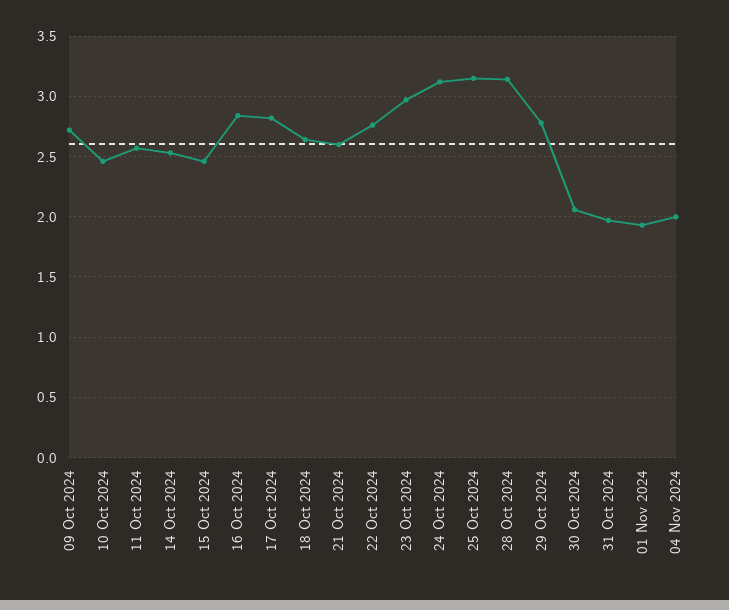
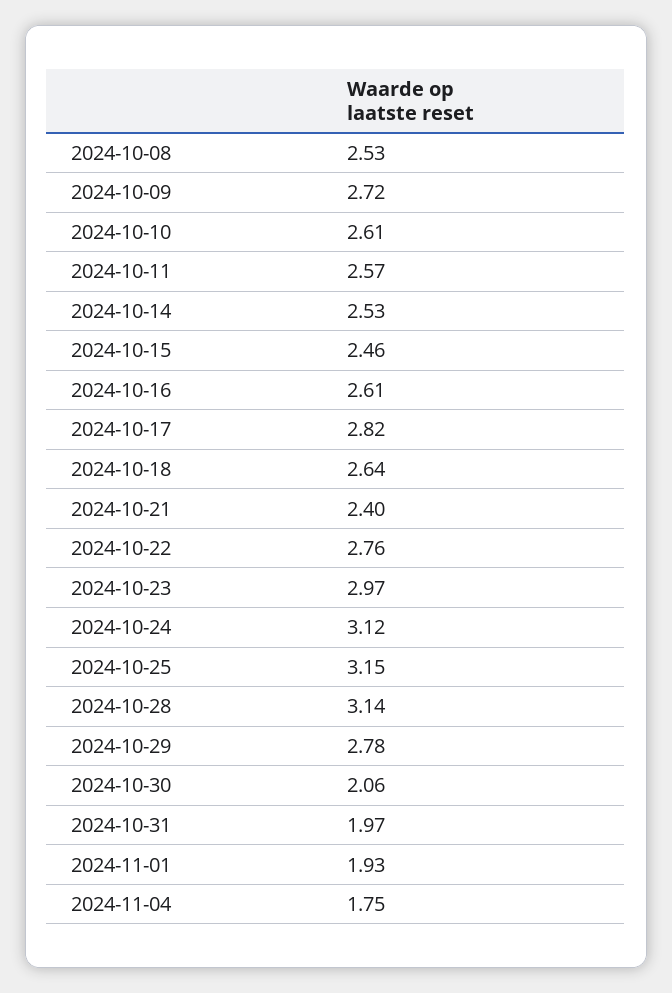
  {
    "09 Oct 2024": 2.72,
-   "10 Oct 2024": 2.45,
+   "10 Oct 2024": 2.61,
    "11 Oct 2024": 2.57,
    "14 Oct 2024": 2.53,
    "15 Oct 2024": 2.46,
-   "16 Oct 2024": 2.85,
+   "16 Oct 2024": 2.61,
    "17 Oct 2024": 2.82,
    "18 Oct 2024": 2.64,
-   "21 Oct 2024": 2.6,
+   "21 Oct 2024": 2.4,
    "22 Oct 2024": 2.76,
    "23 Oct 2024": 2.97,
    "24 Oct 2024": 3.12,
    "25 Oct 2024": 3.15,
    "28 Oct 2024": 3.14,
    "29 Oct 2024": 2.78,
    "30 Oct 2024": 2.06,
    "31 Oct 2024": 1.97,
    "01 Nov 2024": 1.93,
-   "04 Nov 2024": 2
+   "04 Nov 2024": 1.75,
+   "2024-10-08": 2.53
  }

